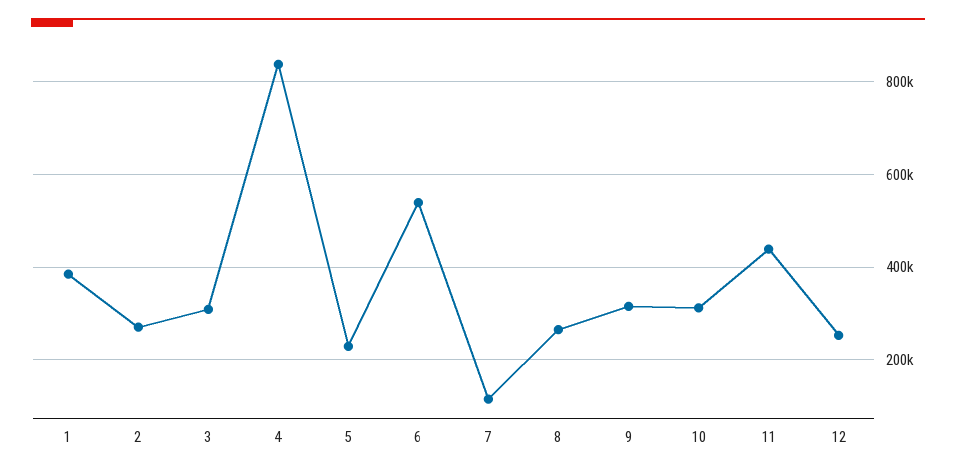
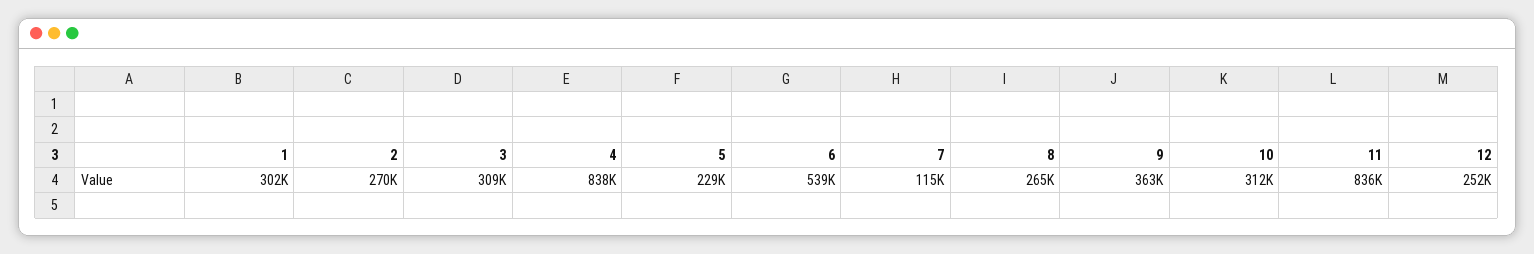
  {
-   "1": 380000,
+   "1": 302000,
    "2": 270000,
    "3": 309000,
    "4": 838000,
    "5": 229000,
    "6": 539000,
    "7": 115000,
    "8": 265000,
-   "9": 320000,
+   "9": 363000,
    "10": 312000,
-   "11": 440000,
+   "11": 836000,
    "12": 252000
  }

